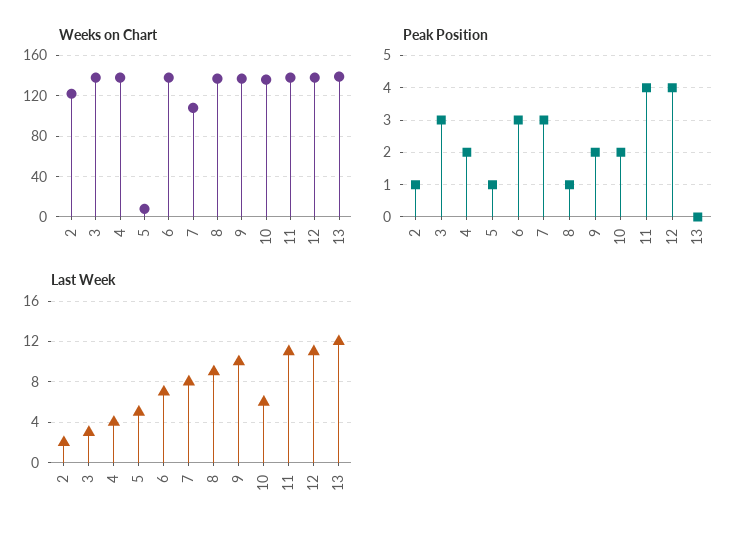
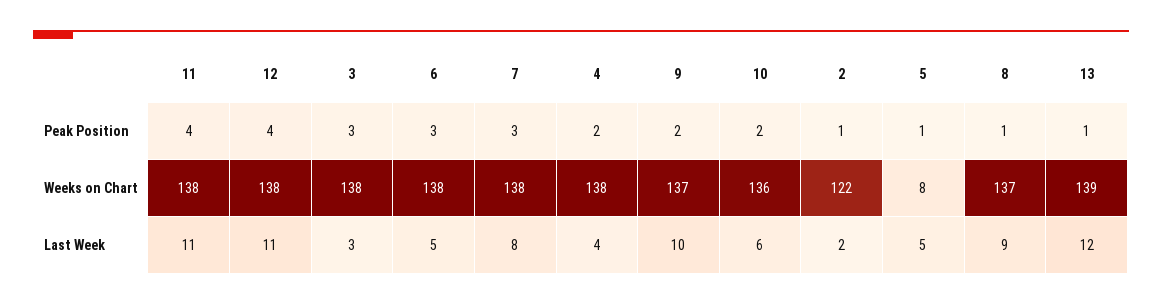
  {
    "Weeks on Chart": {
      "2": 122,
      "3": 138,
      "4": 138,
      "5": 8,
      "6": 138,
-     "7": 110,
+     "7": 138,
      "8": 137,
      "9": 137,
      "10": 136,
      "11": 138,
      "12": 138,
      "13": 139
    },
    "Peak Position": {
      "2": 1,
      "3": 3,
      "4": 2,
      "5": 1,
      "6": 3,
      "7": 3,
      "8": 1,
      "9": 2,
      "10": 2,
      "11": 4,
      "12": 4,
-     "13": 0
+     "13": 1
    },
    "Last Week": {
      "2": 2,
      "3": 3,
      "4": 4,
      "5": 5,
-     "6": 7,
+     "6": 5,
      "7": 8,
      "8": 9,
      "9": 10,
      "10": 6,
      "11": 11,
      "12": 11,
      "13": 12
    }
  }

